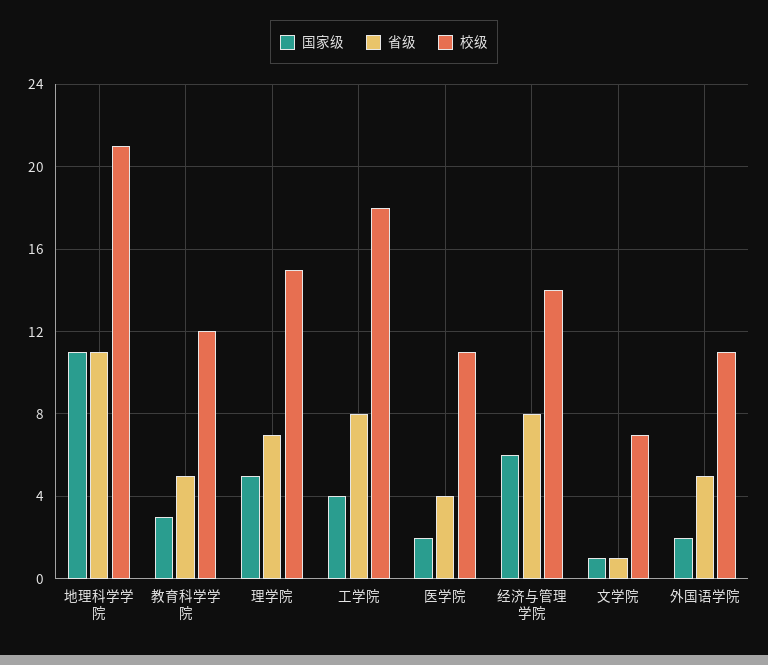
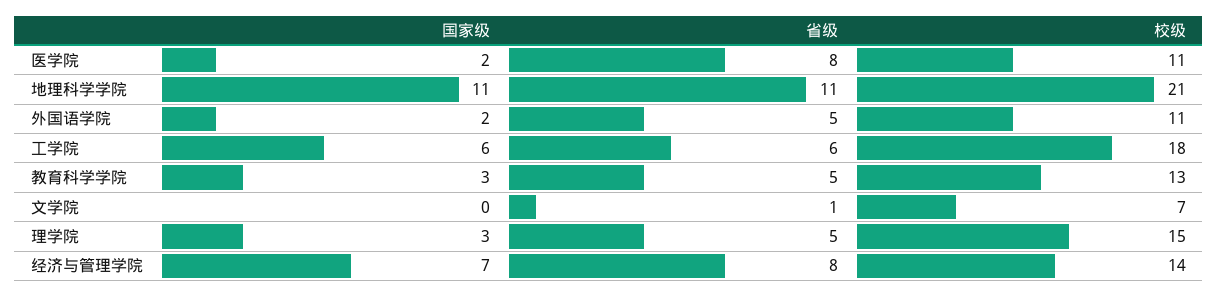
  {
    "国家级": {
      "地理科学学院": 11,
      "教育科学学院": 3,
-     "理学院": 5,
+     "理学院": 3,
-     "工学院": 4,
+     "工学院": 6,
      "医学院": 2,
-     "经济与管理学院": 6,
+     "经济与管理学院": 7,
-     "文学院": 1,
+     "文学院": 0,
      "外国语学院": 2
    },
    "省级": {
      "地理科学学院": 11,
      "教育科学学院": 5,
-     "理学院": 7,
+     "理学院": 5,
-     "工学院": 8,
+     "工学院": 6,
-     "医学院": 4,
+     "医学院": 8,
      "经济与管理学院": 8,
      "文学院": 1,
      "外国语学院": 5
    },
    "校级": {
      "地理科学学院": 21,
-     "教育科学学院": 12,
+     "教育科学学院": 13,
      "理学院": 15,
      "工学院": 18,
      "医学院": 11,
      "经济与管理学院": 14,
      "文学院": 7,
      "外国语学院": 11
    }
  }

